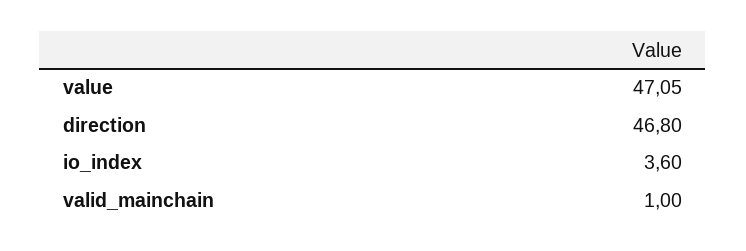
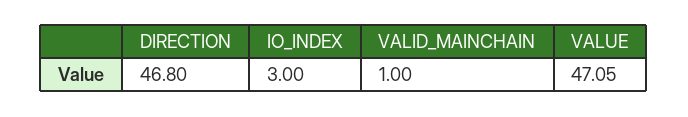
  {
    "value": 47.05,
    "direction": 46.8,
-   "io_index": 3.6,
+   "io_index": 3,
    "valid_mainchain": 1
  }

